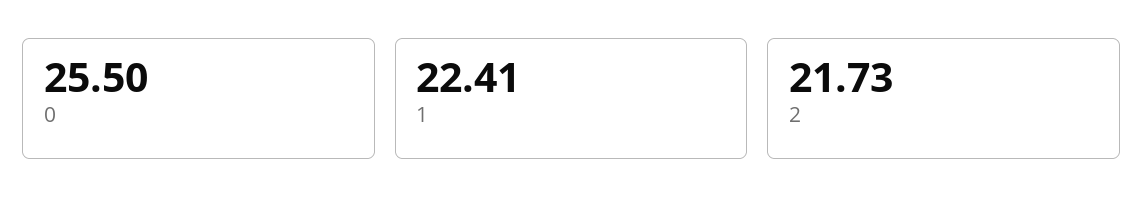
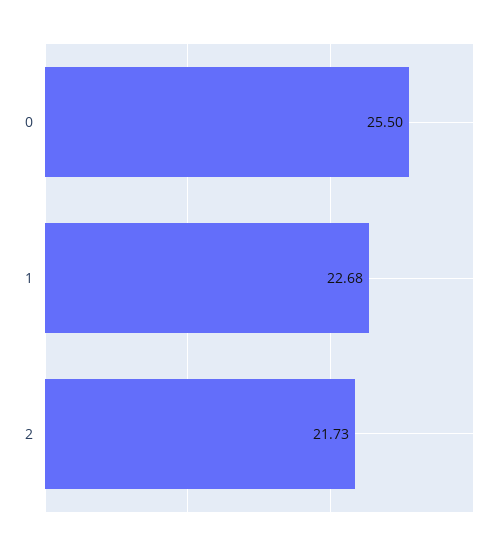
  {
    "0": 25.5,
-   "1": 22.41,
+   "1": 22.68,
    "2": 21.73
  }

